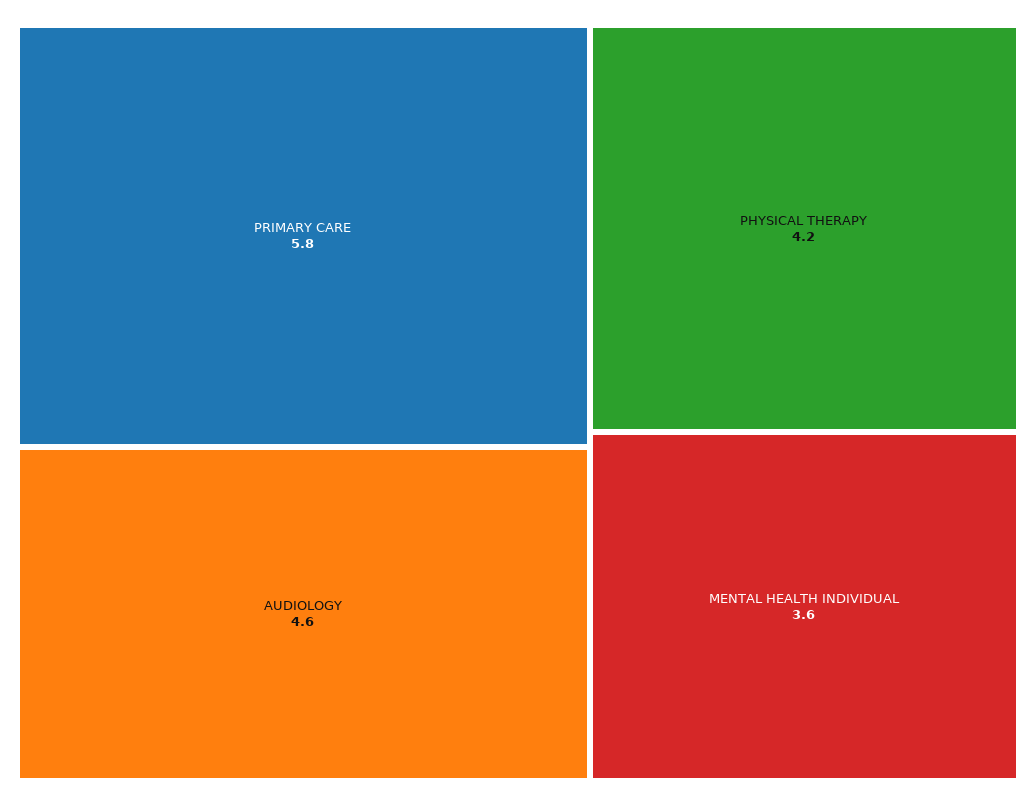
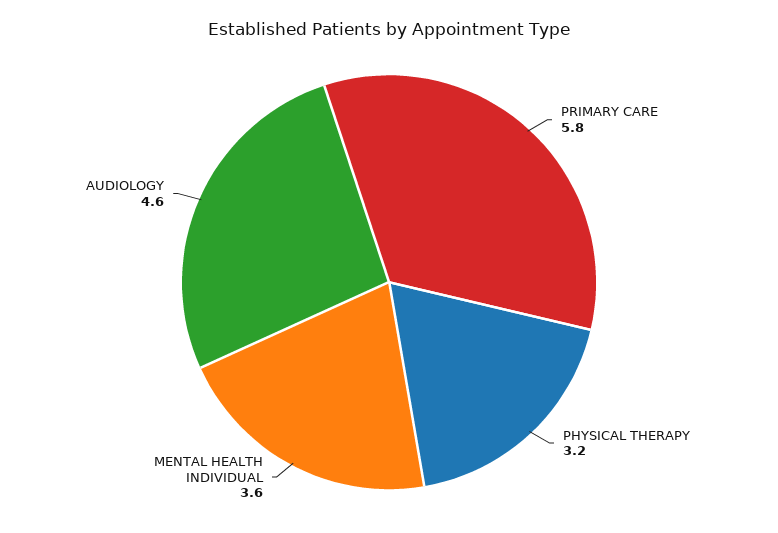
  {
    "PRIMARY CARE": 5.8,
    "AUDIOLOGY": 4.6,
-   "PHYSICAL THERAPY": 4.2,
+   "PHYSICAL THERAPY": 3.2,
    "MENTAL HEALTH INDIVIDUAL": 3.6
  }

